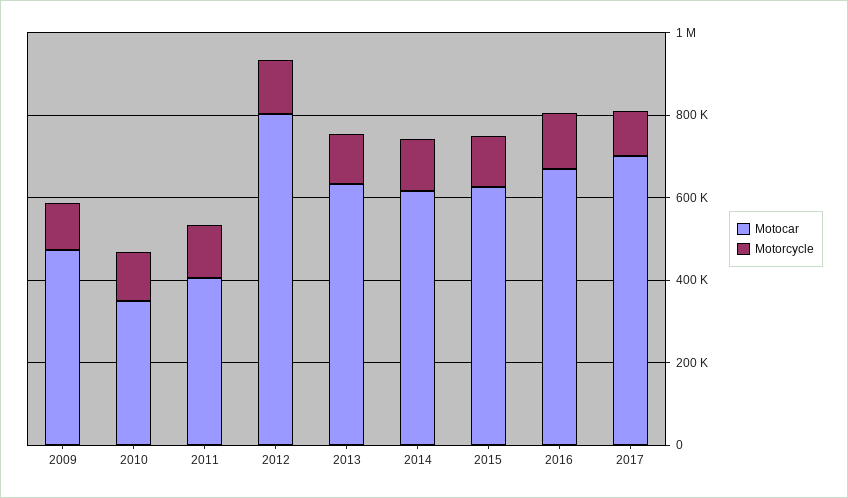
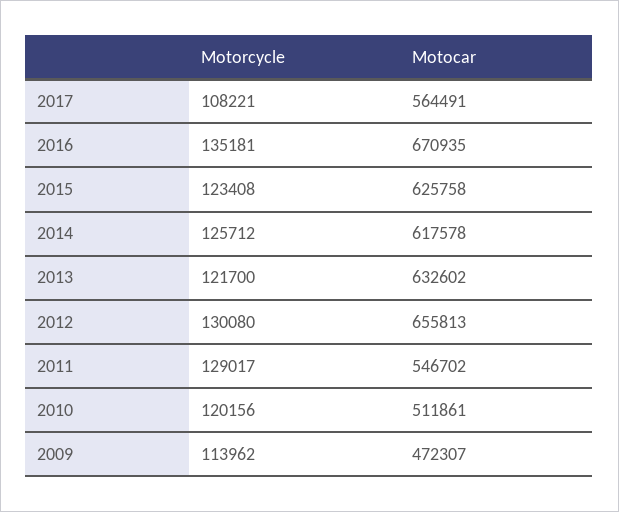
  {
    "Motocar": {
      "2009": 472307,
-     "2010": 350000,
+     "2010": 511861,
-     "2011": 400000,
+     "2011": 546702,
-     "2012": 800000,
+     "2012": 655813,
      "2013": 632602,
      "2014": 617578,
      "2015": 625758,
      "2016": 670935,
-     "2017": 700000
+     "2017": 564491
    },
    "Motorcycle": {
      "2009": 113962,
      "2010": 120156,
      "2011": 129017,
      "2012": 130080,
      "2013": 121700,
      "2014": 125712,
      "2015": 123408,
      "2016": 135181,
      "2017": 108221
    }
  }

